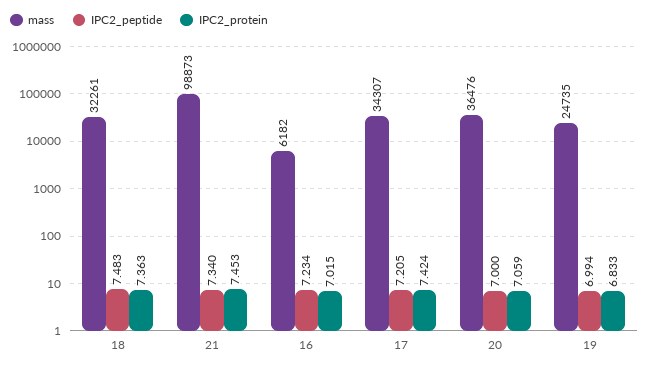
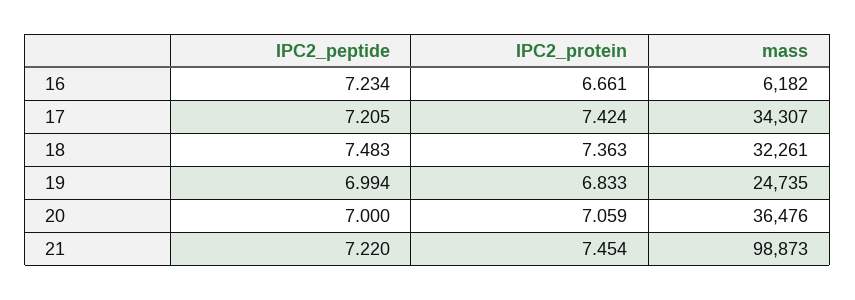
  {
    "mass": {
      "18": 32261,
      "21": 98873,
      "16": 6182,
      "17": 34307,
      "20": 36476,
      "19": 24735
    },
    "IPC2_peptide": {
      "18": 7.483,
-     "21": 7.34,
+     "21": 7.22,
      "16": 7.234,
      "17": 7.205,
      "20": 7,
      "19": 6.994
    },
    "IPC2_protein": {
      "18": 7.363,
-     "21": 7.453,
+     "21": 7.454,
-     "16": 7.015,
+     "16": 6.661,
      "17": 7.424,
      "20": 7.059,
      "19": 6.833
    }
  }

